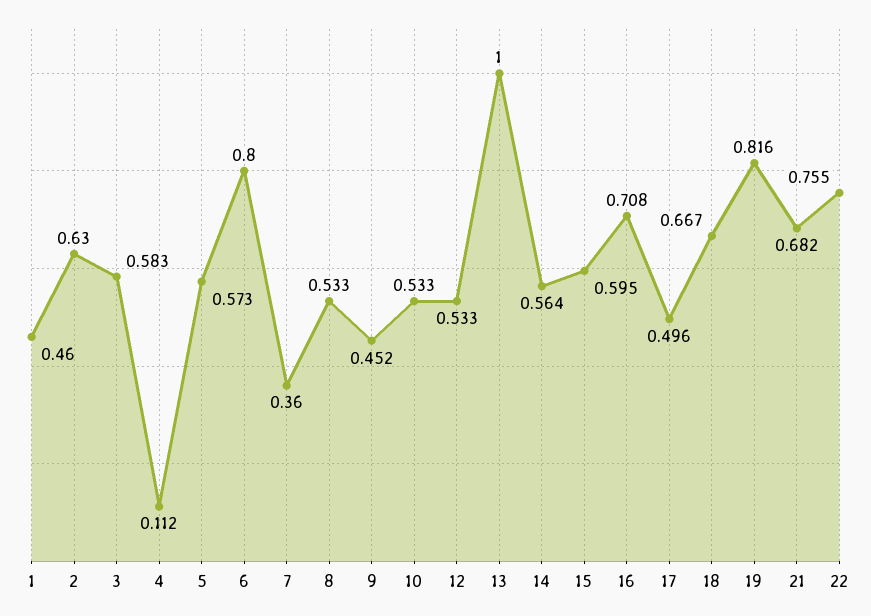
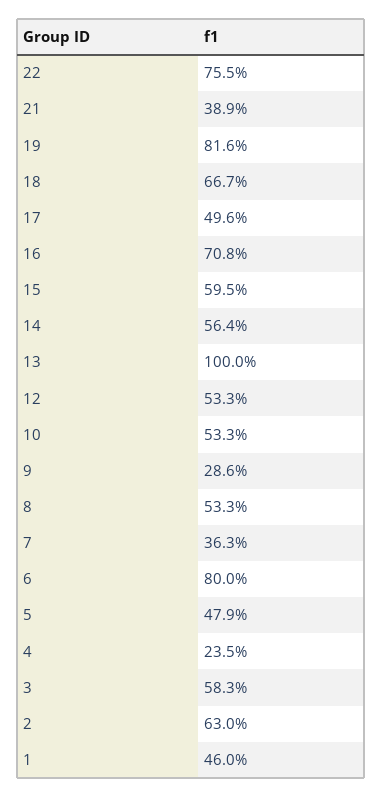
  {
    "1": 0.46,
    "2": 0.63,
    "3": 0.583,
-   "4": 0.112,
+   "4": 0.235,
-   "5": 0.573,
+   "5": 0.479,
    "6": 0.8,
-   "7": 0.36,
+   "7": 0.363,
    "8": 0.533,
-   "9": 0.452,
+   "9": 0.286,
    "10": 0.533,
    "12": 0.533,
    "13": 1,
    "14": 0.564,
    "15": 0.595,
    "16": 0.708,
    "17": 0.496,
    "18": 0.667,
    "19": 0.816,
-   "21": 0.682,
+   "21": 0.389,
    "22": 0.755
  }

